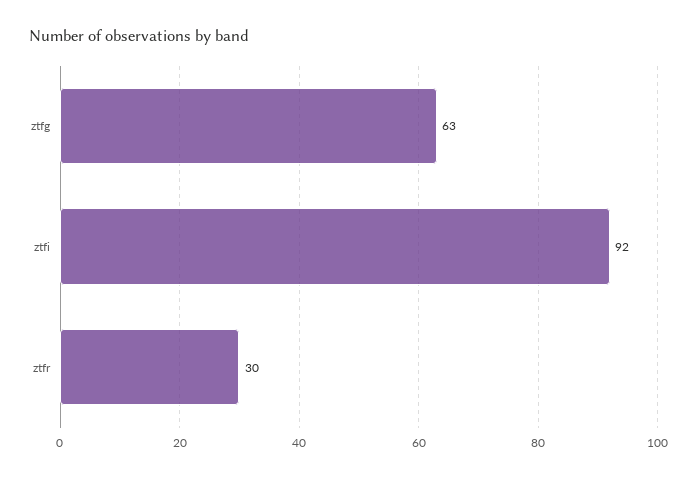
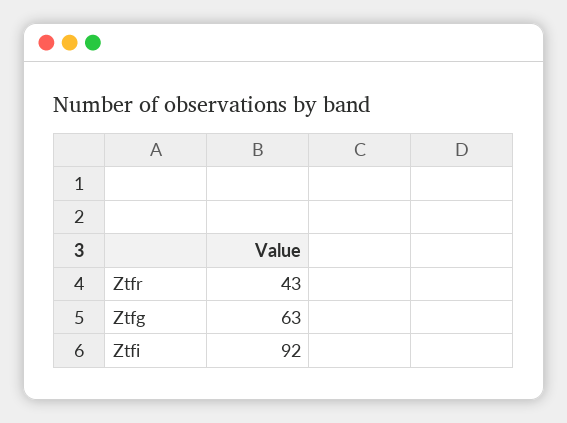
  {
    "ztfg": 63,
    "ztfi": 92,
-   "ztfr": 30
+   "ztfr": 43
  }

